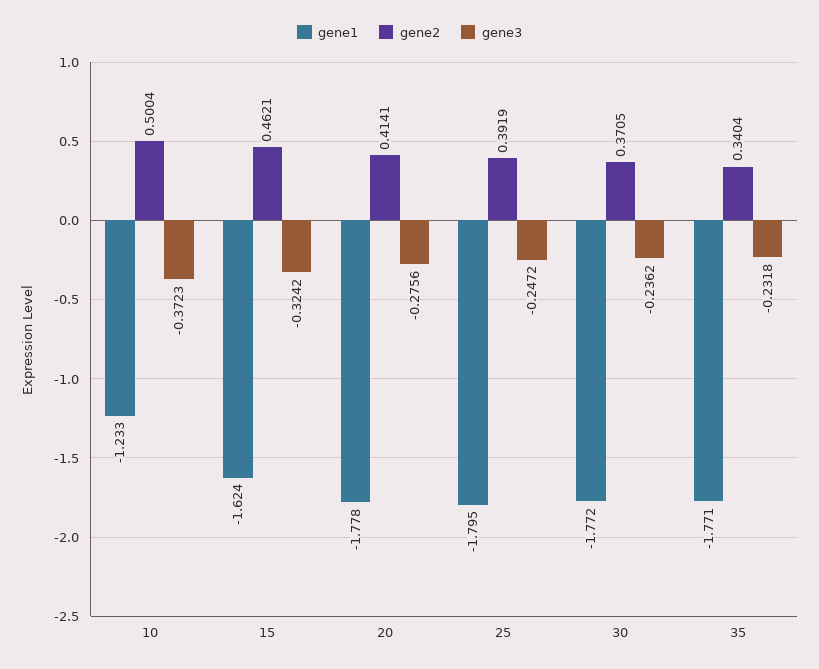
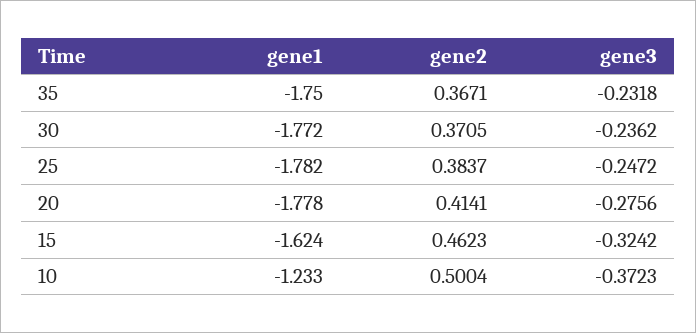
  {
    "gene1": {
      "10": -1.233,
      "15": -1.624,
      "20": -1.778,
-     "25": -1.795,
+     "25": -1.782,
      "30": -1.772,
-     "35": -1.771
+     "35": -1.75
    },
    "gene2": {
      "10": 0.5004,
-     "15": 0.4621,
+     "15": 0.4623,
      "20": 0.4141,
-     "25": 0.3919,
+     "25": 0.3837,
      "30": 0.3705,
-     "35": 0.3404
+     "35": 0.3671
    },
    "gene3": {
      "10": -0.3723,
      "15": -0.3242,
      "20": -0.2756,
      "25": -0.2472,
      "30": -0.2362,
      "35": -0.2318
    }
  }

